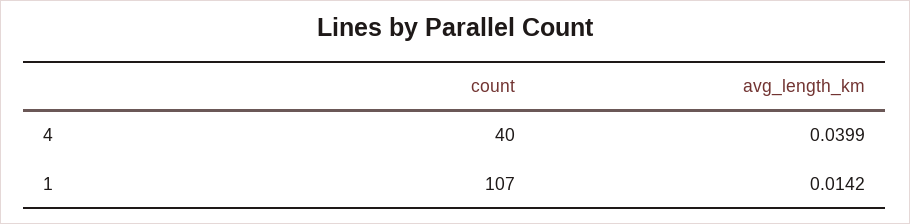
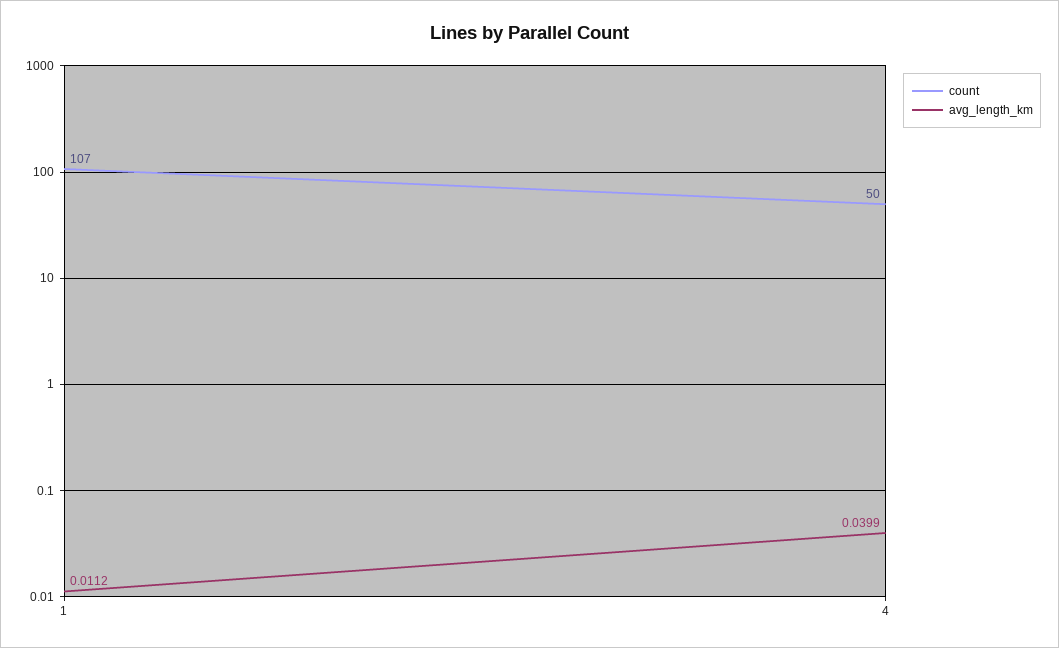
  {
    "count": {
-     "4": 40,
+     "4": 50,
      "1": 107
    },
    "avg_length_km": {
      "4": 0.0399,
-     "1": 0.0142
+     "1": 0.0112
    }
  }

